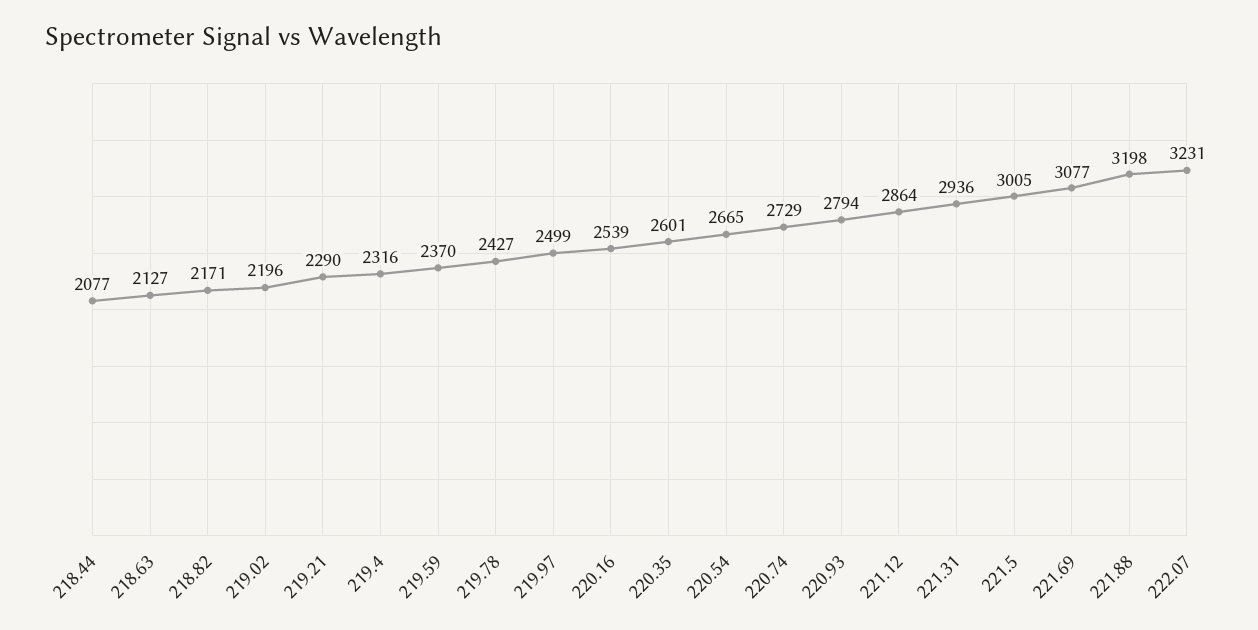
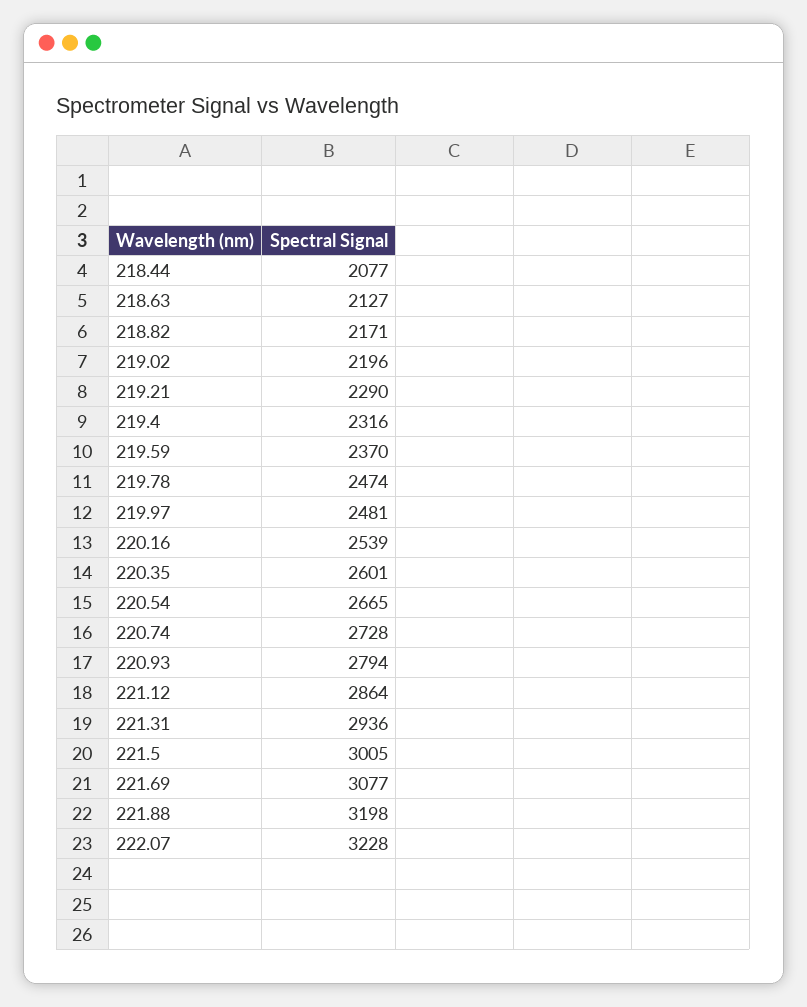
  {
    "218.44": 2077,
    "218.63": 2127,
    "218.82": 2171,
    "219.02": 2196,
    "219.21": 2290,
    "219.4": 2316,
    "219.59": 2370,
-   "219.78": 2427,
+   "219.78": 2474,
-   "219.97": 2499,
+   "219.97": 2481,
    "220.16": 2539,
    "220.35": 2601,
    "220.54": 2665,
-   "220.74": 2729,
+   "220.74": 2728,
    "220.93": 2794,
    "221.12": 2864,
    "221.31": 2936,
    "221.5": 3005,
    "221.69": 3077,
    "221.88": 3198,
-   "222.07": 3231
+   "222.07": 3228
  }

